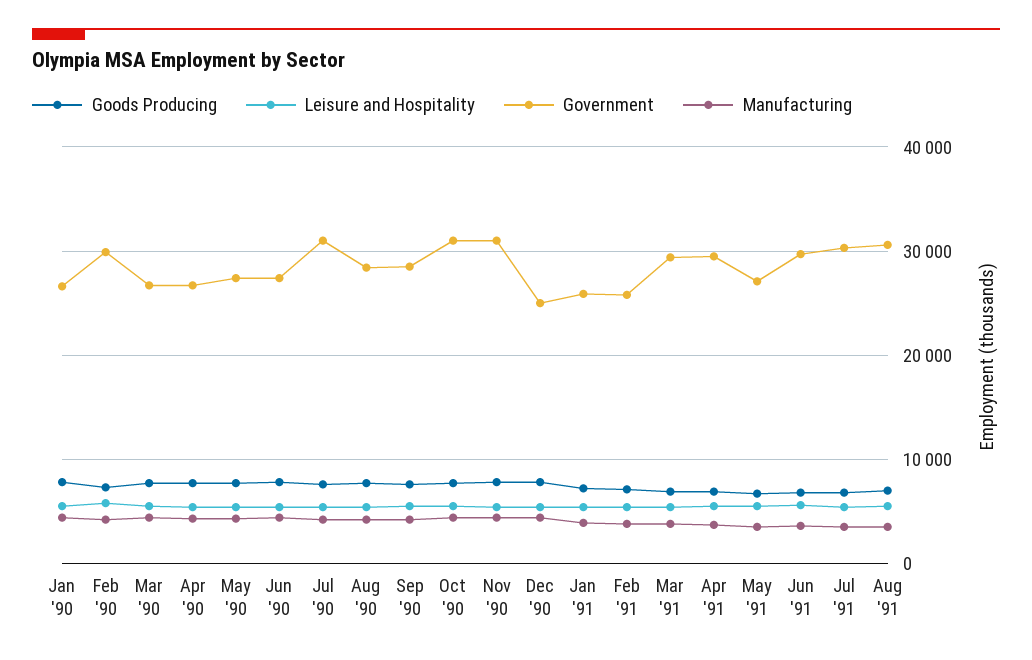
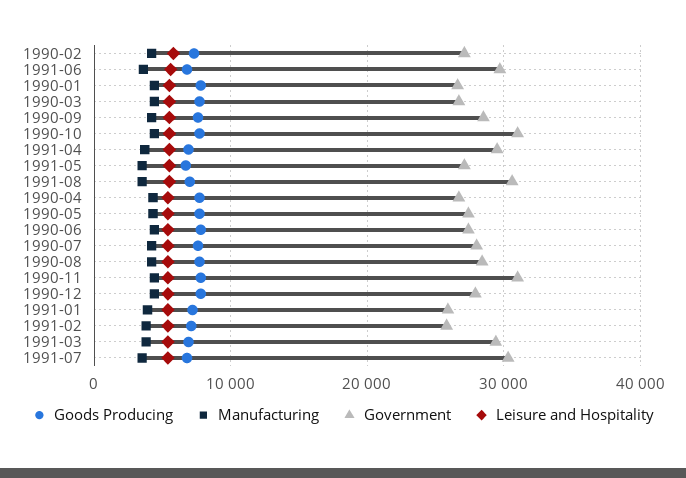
  {
    "Goods Producing": {
      "Jan '90": 8000,
      "Feb '90": 7000,
      "Mar '90": 8000,
      "Apr '90": 8000,
      "May '90": 8000,
      "Jun '90": 8000,
      "Jul '90": 8000,
      "Aug '90": 8000,
      "Sep '90": 8000,
      "Oct '90": 8000,
      "Nov '90": 8000,
      "Dec '90": 8000,
      "Jan '91": 7000,
      "Feb '91": 7000,
      "Mar '91": 7000,
      "Apr '91": 7000,
      "May '91": 7000,
      "Jun '91": 7000,
      "Jul '91": 7000,
      "Aug '91": 7000
    },
    "Leisure and Hospitality": {
      "Jan '90": 6000,
      "Feb '90": 6000,
      "Mar '90": 6000,
      "Apr '90": 5000,
      "May '90": 5000,
      "Jun '90": 5000,
      "Jul '90": 5000,
      "Aug '90": 5000,
      "Sep '90": 6000,
      "Oct '90": 6000,
      "Nov '90": 5000,
      "Dec '90": 5000,
      "Jan '91": 5000,
      "Feb '91": 5000,
      "Mar '91": 5000,
      "Apr '91": 6000,
      "May '91": 6000,
      "Jun '91": 6000,
      "Jul '91": 5000,
      "Aug '91": 6000
    },
    "Government": {
      "Jan '90": 27000,
-     "Feb '90": 30000,
+     "Feb '90": 27000,
      "Mar '90": 27000,
      "Apr '90": 27000,
      "May '90": 27000,
      "Jun '90": 27000,
-     "Jul '90": 31000,
+     "Jul '90": 28000,
      "Aug '90": 28000,
      "Sep '90": 29000,
      "Oct '90": 31000,
      "Nov '90": 31000,
-     "Dec '90": 25000,
+     "Dec '90": 28000,
      "Jan '91": 26000,
      "Feb '91": 26000,
      "Mar '91": 29000,
      "Apr '91": 30000,
      "May '91": 27000,
      "Jun '91": 30000,
      "Jul '91": 30000,
      "Aug '91": 31000
    },
    "Manufacturing": {
      "Jan '90": 4000,
      "Feb '90": 4000,
      "Mar '90": 4000,
      "Apr '90": 4000,
      "May '90": 4000,
      "Jun '90": 4000,
      "Jul '90": 4000,
      "Aug '90": 4000,
      "Sep '90": 4000,
      "Oct '90": 4000,
      "Nov '90": 4000,
      "Dec '90": 4000,
      "Jan '91": 4000,
      "Feb '91": 4000,
      "Mar '91": 4000,
      "Apr '91": 4000,
      "May '91": 4000,
      "Jun '91": 4000,
      "Jul '91": 4000,
      "Aug '91": 4000
    }
  }

